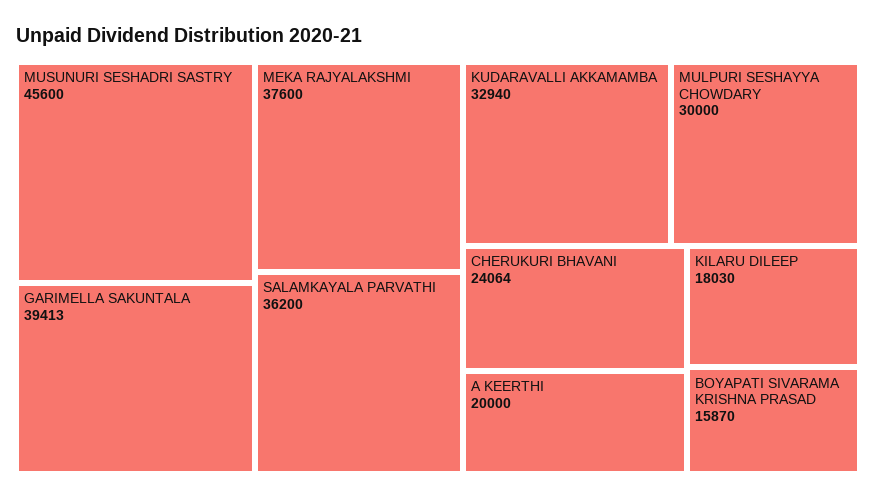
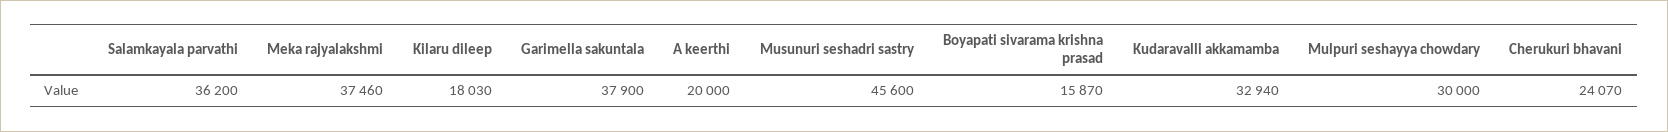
  {
    "MUSUNURI SESHADRI SASTRY": 45600,
-   "GARIMELLA SAKUNTALA": 39413,
+   "GARIMELLA SAKUNTALA": 37900,
-   "MEKA RAJYALAKSHMI": 37600,
+   "MEKA RAJYALAKSHMI": 37460,
    "SALAMKAYALA PARVATHI": 36200,
    "KUDARAVALLI AKKAMAMBA": 32940,
    "MULPURI SESHAYYA CHOWDARY": 30000,
-   "CHERUKURI BHAVANI": 24064,
+   "CHERUKURI BHAVANI": 24070,
    "A KEERTHI": 20000,
    "KILARU DILEEP": 18030,
    "BOYAPATI SIVARAMA KRISHNA PRASAD": 15870
  }

